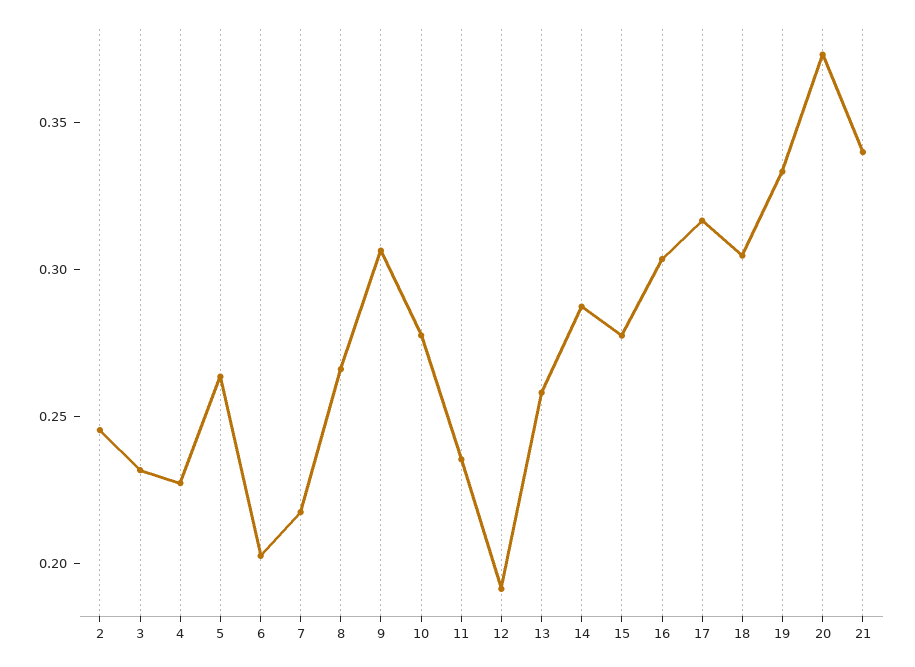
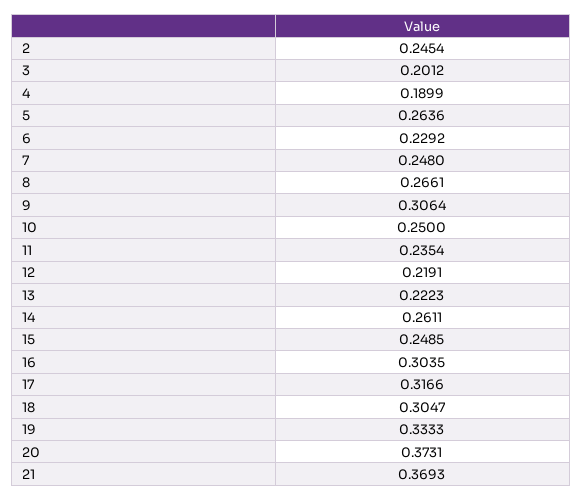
  {
    "2": 0.2454,
-   "3": 0.23,
+   "3": 0.2012,
-   "4": 0.23,
+   "4": 0.1899,
    "5": 0.2636,
-   "6": 0.2,
+   "6": 0.2292,
-   "7": 0.22,
+   "7": 0.248,
    "8": 0.2661,
    "9": 0.3064,
-   "10": 0.28,
+   "10": 0.25,
    "11": 0.2354,
-   "12": 0.19,
+   "12": 0.2191,
-   "13": 0.26,
+   "13": 0.2223,
-   "14": 0.29,
+   "14": 0.2611,
-   "15": 0.28,
+   "15": 0.2485,
    "16": 0.3035,
    "17": 0.3166,
    "18": 0.3047,
    "19": 0.3333,
    "20": 0.3731,
-   "21": 0.34
+   "21": 0.3693
  }

